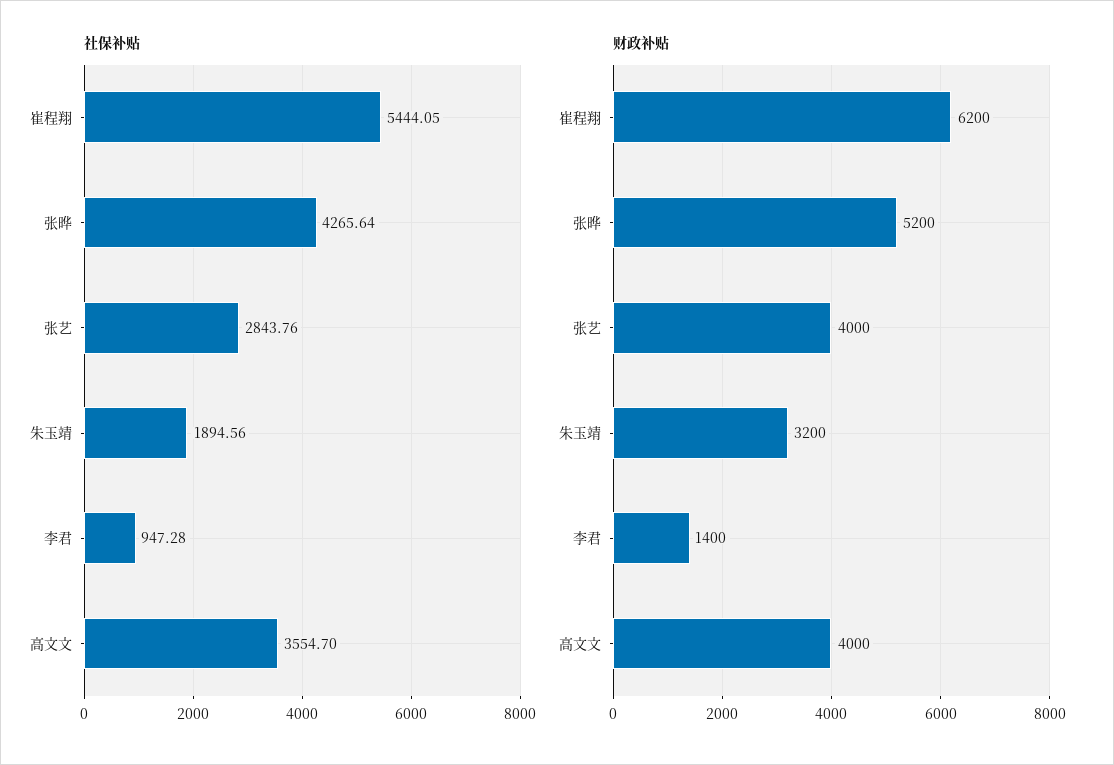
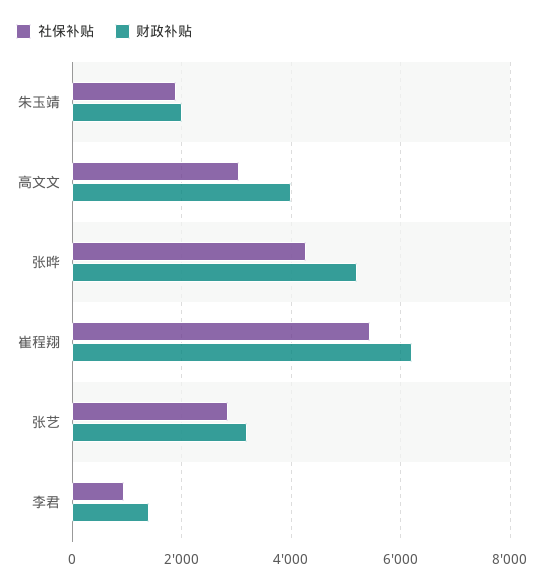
  {
    "社保补贴": {
      "崔程翔": 5444.05,
      "张晔": 4265.64,
      "张艺": 2843.76,
      "朱玉靖": 1894.56,
      "李君": 947.28,
-     "高文文": 3554.7
+     "高文文": 3000
    },
    "财政补贴": {
      "崔程翔": 6200,
      "张晔": 5200,
-     "张艺": 4000,
+     "张艺": 3200,
-     "朱玉靖": 3200,
+     "朱玉靖": 2000,
      "李君": 1400,
      "高文文": 4000
    }
  }

